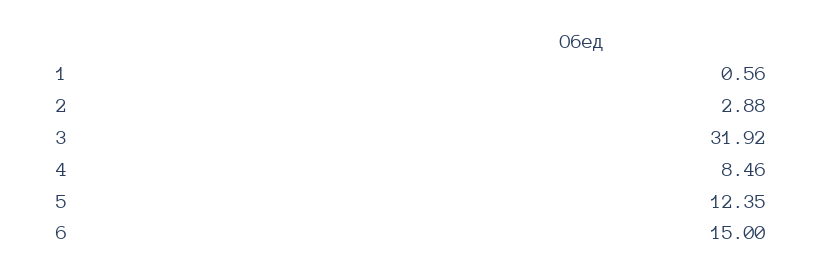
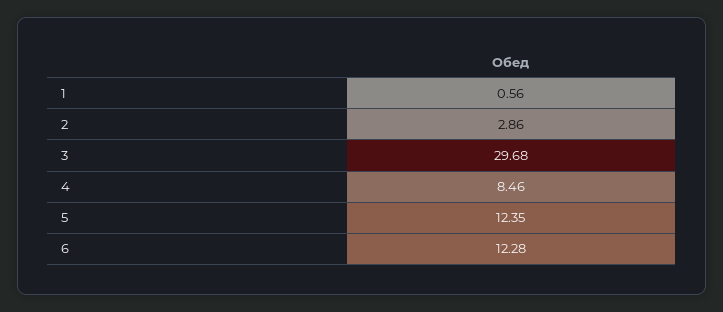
  {
    "1": 0.56,
-   "2": 2.88,
+   "2": 2.86,
-   "3": 31.92,
+   "3": 29.68,
    "4": 8.46,
    "5": 12.35,
-   "6": 15
+   "6": 12.28
  }

